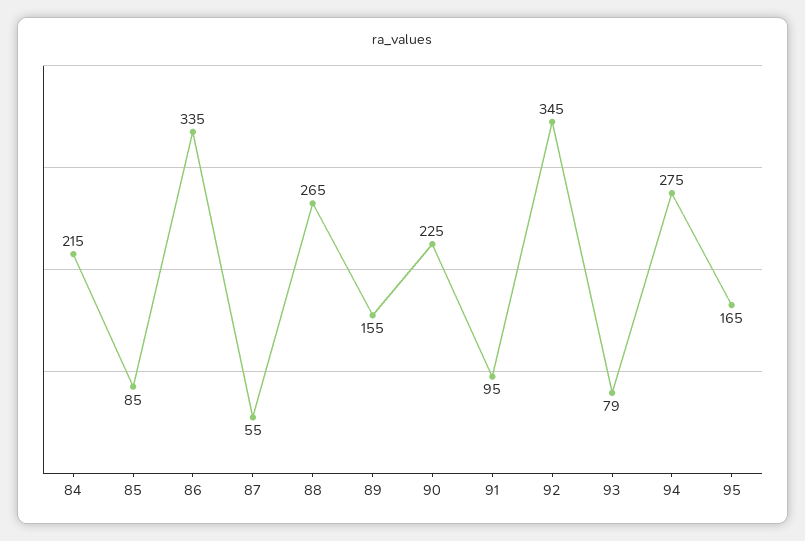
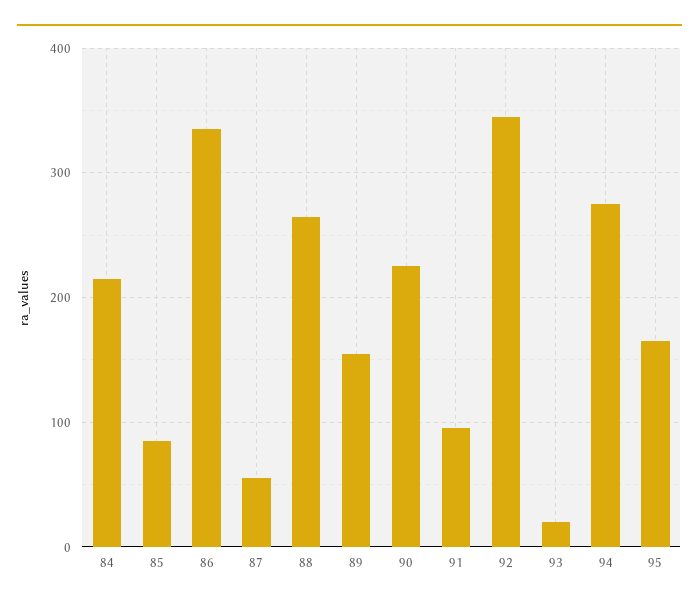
  {
    "84": 215,
    "85": 85,
    "86": 335,
    "87": 55,
    "88": 265,
    "89": 155,
    "90": 225,
    "91": 95,
    "92": 345,
-   "93": 79,
+   "93": 20,
    "94": 275,
    "95": 165
  }

